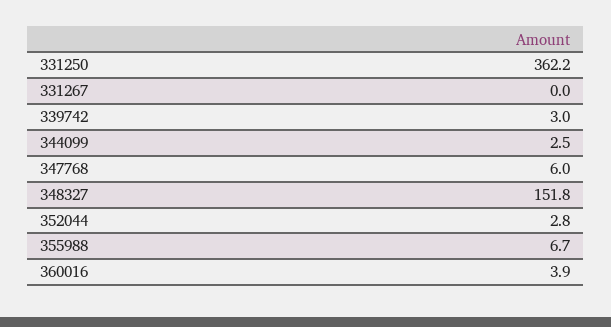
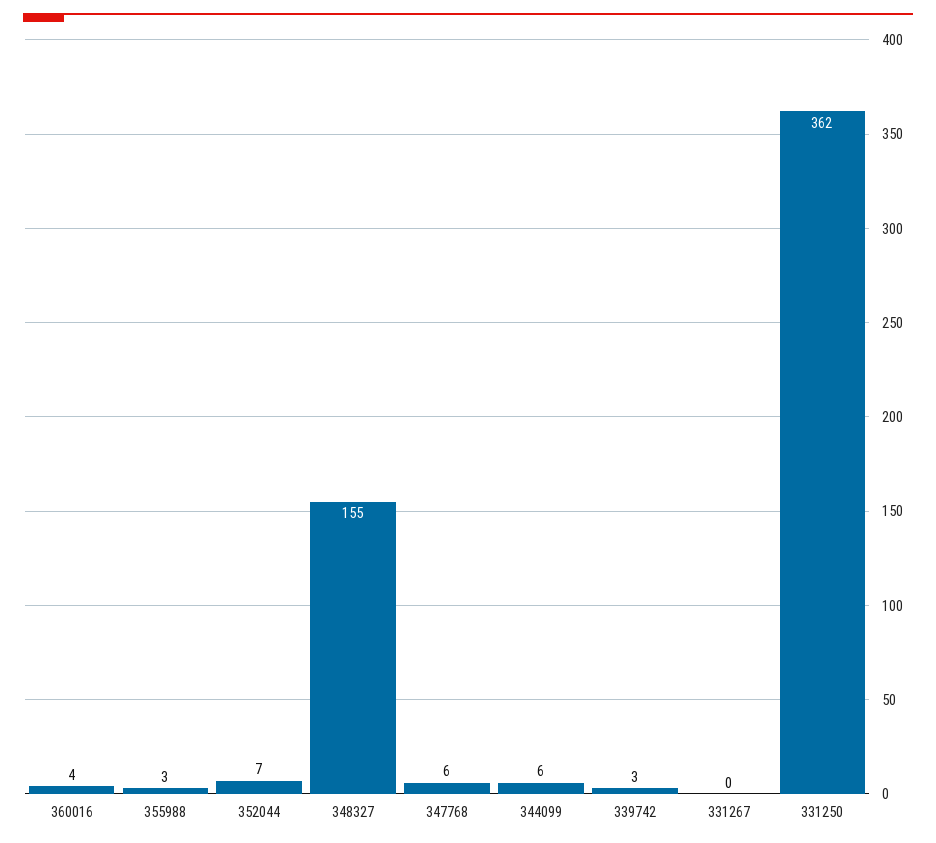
  {
    "331250": 362.2,
    "331267": 0,
    "339742": 3,
-   "344099": 2.5,
+   "344099": 6,
    "347768": 6,
-   "348327": 151.8,
+   "348327": 155,
-   "352044": 2.8,
+   "352044": 7,
-   "355988": 6.7,
+   "355988": 3,
    "360016": 3.9
  }

